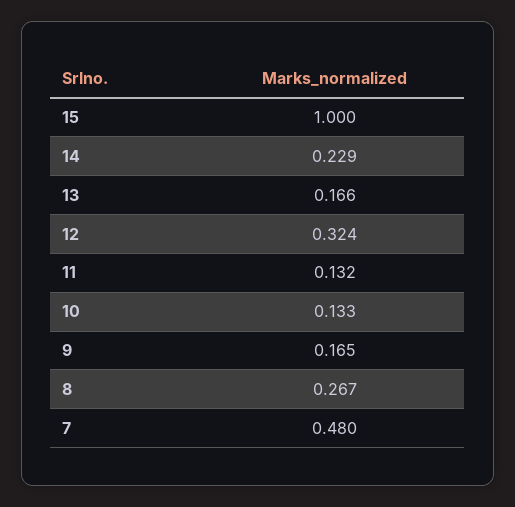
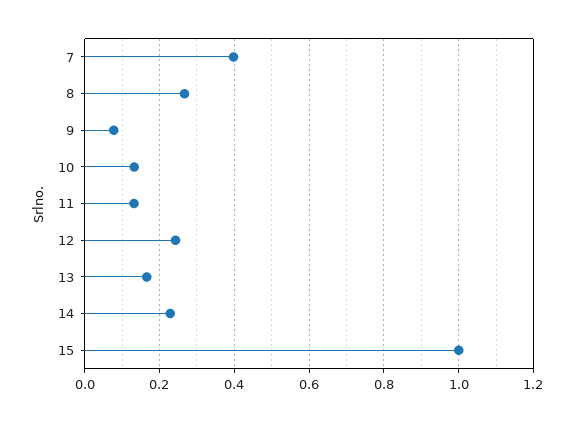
  {
    "15": 1,
    "14": 0.229,
    "13": 0.166,
-   "12": 0.324,
+   "12": 0.24,
    "11": 0.132,
    "10": 0.133,
-   "9": 0.165,
+   "9": 0.08,
    "8": 0.267,
-   "7": 0.48
+   "7": 0.4
  }

